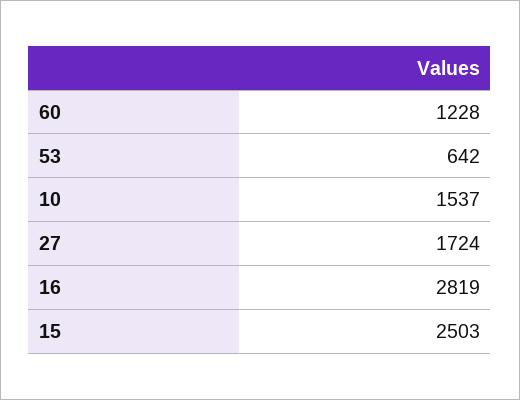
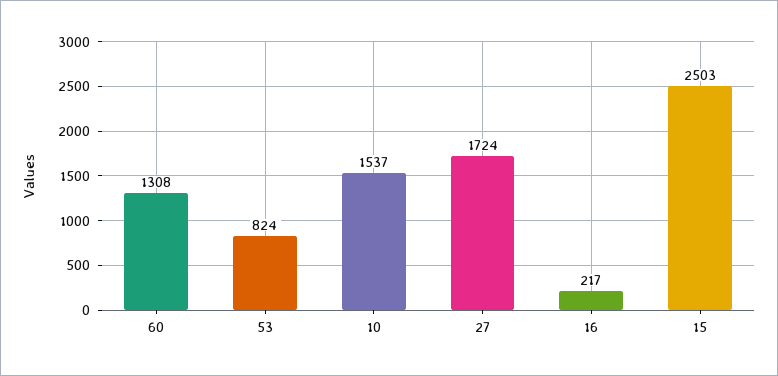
  {
-   "60": 1228,
+   "60": 1308,
-   "53": 642,
+   "53": 824,
    "10": 1537,
    "27": 1724,
-   "16": 2819,
+   "16": 217,
    "15": 2503
  }

